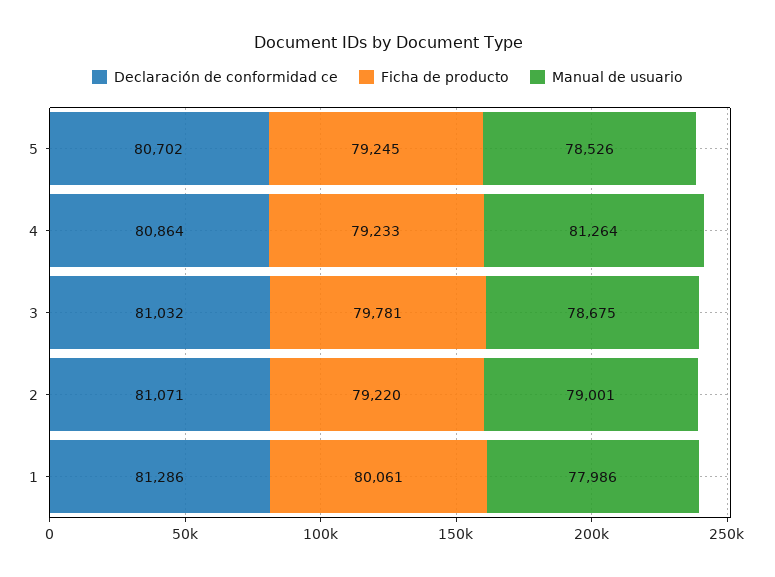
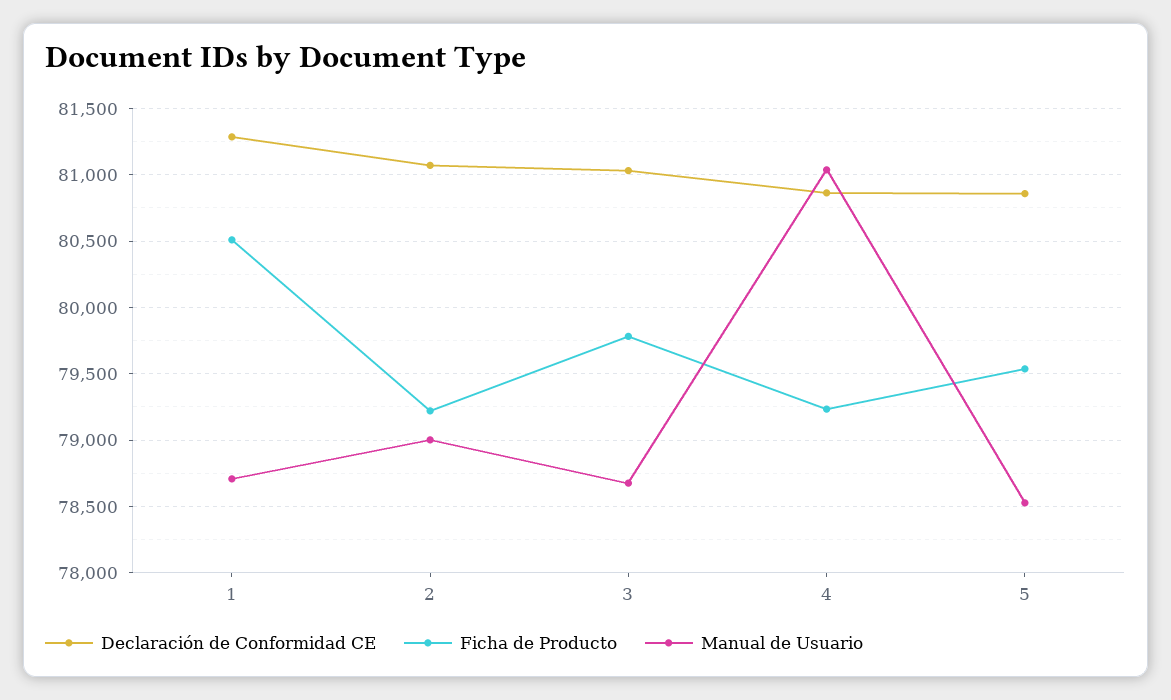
  {
    "Declaración de conformidad ce": {
-     "5": 80702,
+     "5": 80850,
      "4": 80864,
      "3": 81032,
      "2": 81071,
      "1": 81286
    },
    "Ficha de producto": {
-     "5": 79245,
+     "5": 79550,
      "4": 79233,
      "3": 79781,
      "2": 79220,
-     "1": 80061
+     "1": 80500
    },
    "Manual de usuario": {
      "5": 78526,
-     "4": 81264,
+     "4": 81050,
      "3": 78675,
      "2": 79001,
-     "1": 77986
+     "1": 78700
    }
  }

